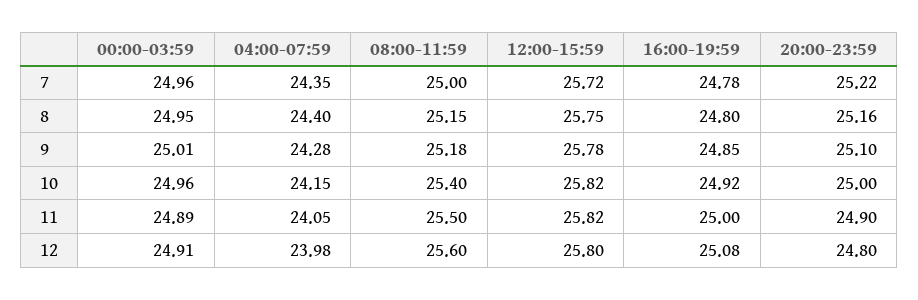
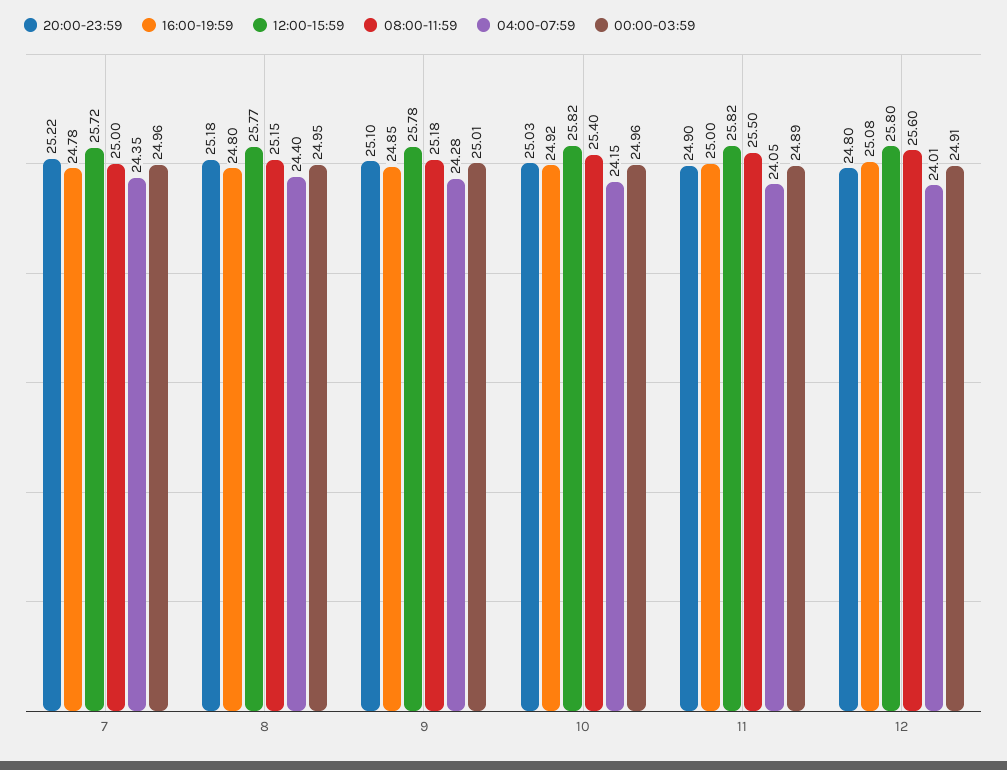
  {
    "00:00-03:59": {
      "7": 24.96,
      "8": 24.95,
      "9": 25.01,
      "10": 24.96,
      "11": 24.89,
      "12": 24.91
    },
    "04:00-07:59": {
      "7": 24.35,
      "8": 24.4,
      "9": 24.28,
      "10": 24.15,
      "11": 24.05,
-     "12": 23.98
+     "12": 24.01
    },
    "08:00-11:59": {
      "7": 25,
      "8": 25.15,
      "9": 25.18,
      "10": 25.4,
      "11": 25.5,
      "12": 25.6
    },
    "12:00-15:59": {
      "7": 25.72,
-     "8": 25.75,
+     "8": 25.77,
      "9": 25.78,
      "10": 25.82,
      "11": 25.82,
      "12": 25.8
    },
    "16:00-19:59": {
      "7": 24.78,
      "8": 24.8,
      "9": 24.85,
      "10": 24.92,
      "11": 25,
      "12": 25.08
    },
    "20:00-23:59": {
      "7": 25.22,
-     "8": 25.16,
+     "8": 25.18,
      "9": 25.1,
-     "10": 25,
+     "10": 25.03,
      "11": 24.9,
      "12": 24.8
    }
  }

